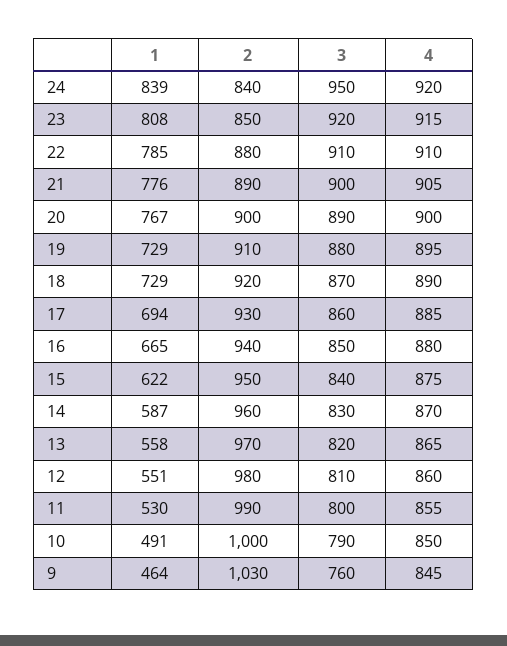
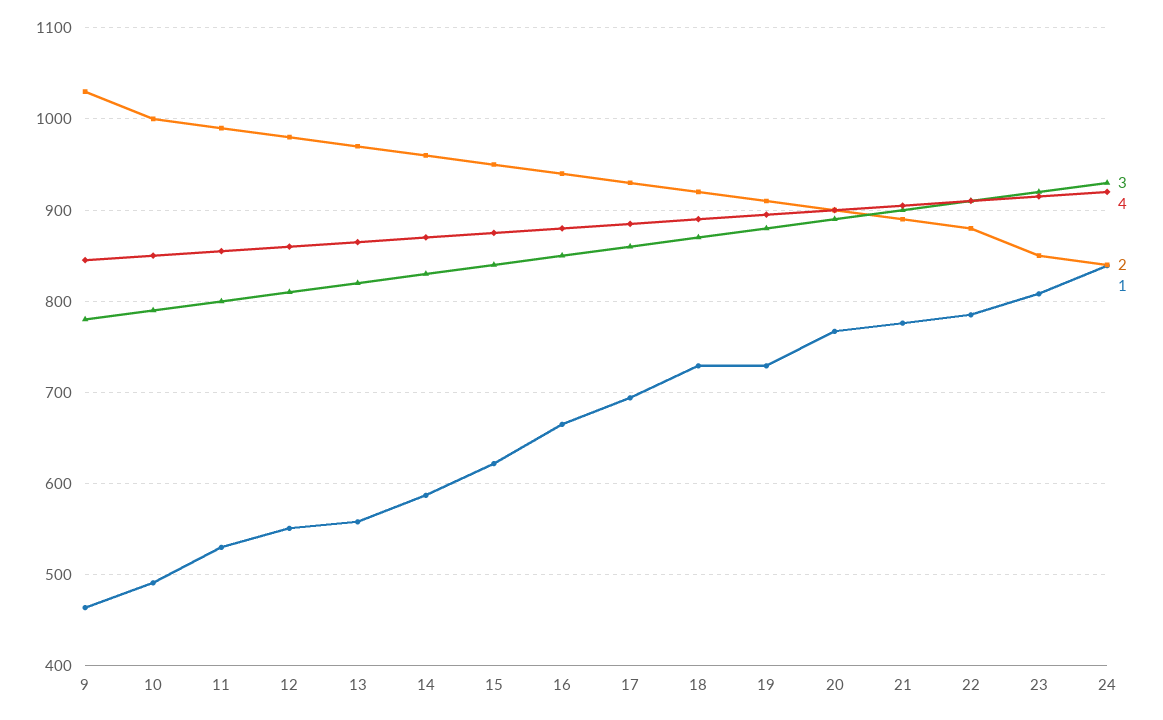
  {
    "1": {
      "24": 839,
      "23": 808,
      "22": 785,
      "21": 776,
      "20": 767,
      "19": 729,
      "18": 729,
      "17": 694,
      "16": 665,
      "15": 622,
      "14": 587,
      "13": 558,
      "12": 551,
      "11": 530,
      "10": 491,
      "9": 464
    },
    "2": {
      "24": 840,
      "23": 850,
      "22": 880,
      "21": 890,
      "20": 900,
      "19": 910,
      "18": 920,
      "17": 930,
      "16": 940,
      "15": 950,
      "14": 960,
      "13": 970,
      "12": 980,
      "11": 990,
      "10": 1000,
      "9": 1030
    },
    "3": {
-     "24": 950,
+     "24": 930,
      "23": 920,
      "22": 910,
      "21": 900,
      "20": 890,
      "19": 880,
      "18": 870,
      "17": 860,
      "16": 850,
      "15": 840,
      "14": 830,
      "13": 820,
      "12": 810,
      "11": 800,
      "10": 790,
-     "9": 760
+     "9": 780
    },
    "4": {
      "24": 920,
      "23": 915,
      "22": 910,
      "21": 905,
      "20": 900,
      "19": 895,
      "18": 890,
      "17": 885,
      "16": 880,
      "15": 875,
      "14": 870,
      "13": 865,
      "12": 860,
      "11": 855,
      "10": 850,
      "9": 845
    }
  }

